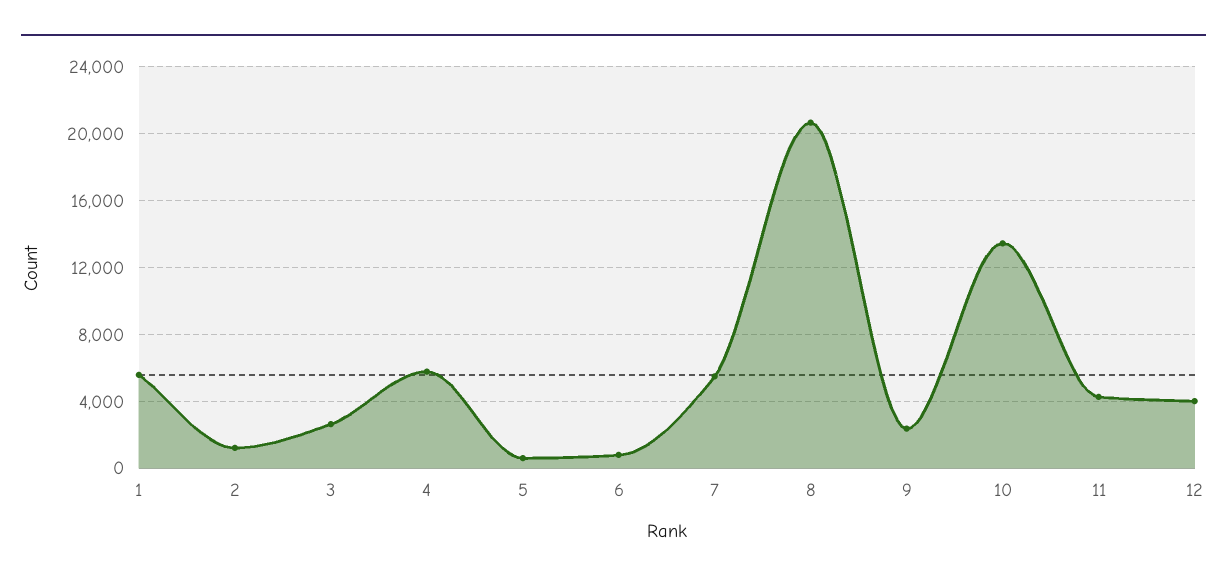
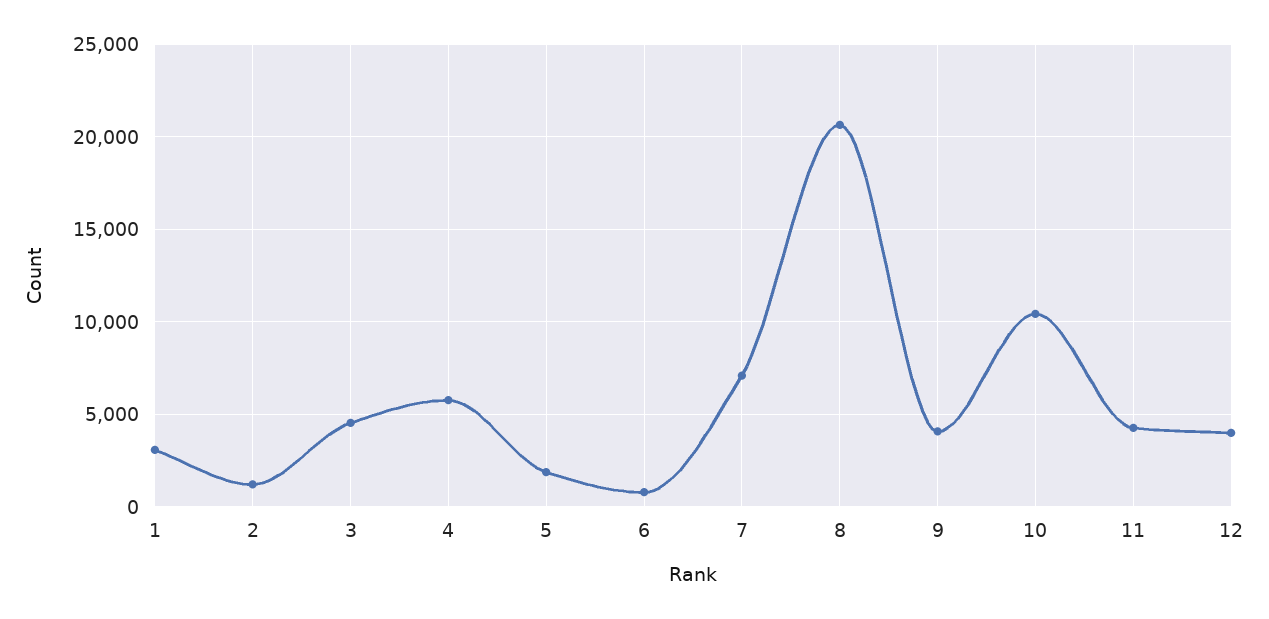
  {
-   "1": 5500,
+   "1": 3000,
    "2": 1000,
-   "3": 2500,
+   "3": 4500,
    "4": 6000,
-   "5": 500,
+   "5": 2000,
    "6": 1000,
-   "7": 5500,
+   "7": 7000,
    "8": 20500,
-   "9": 2500,
+   "9": 4000,
-   "10": 13500,
+   "10": 10500,
    "11": 4500,
    "12": 4000
  }

